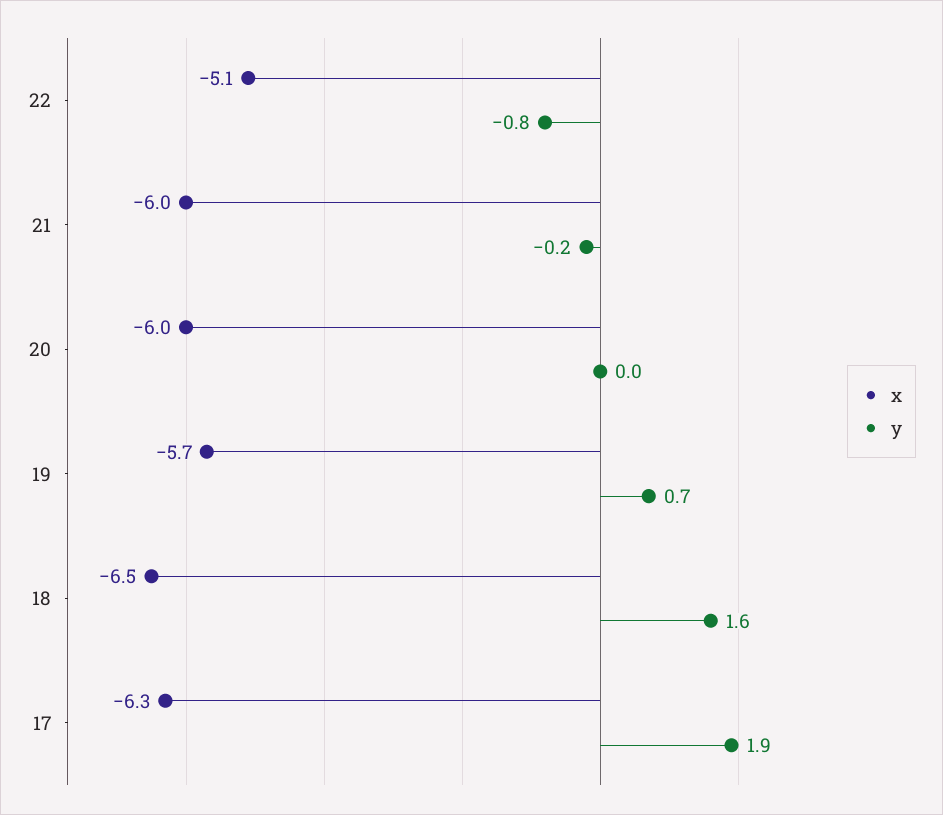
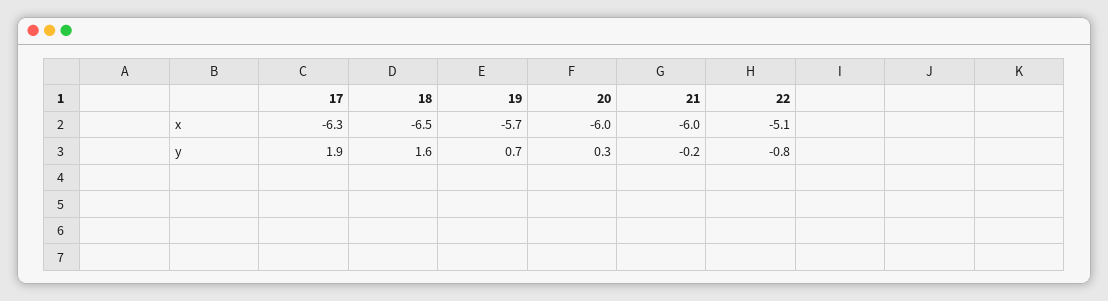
  {
    "x": {
      "22": -5.1,
      "21": -6,
      "20": -6,
      "19": -5.7,
      "18": -6.5,
      "17": -6.3
    },
    "y": {
      "22": -0.8,
      "21": -0.2,
-     "20": 0,
+     "20": 0.3,
      "19": 0.7,
      "18": 1.6,
      "17": 1.9
    }
  }

